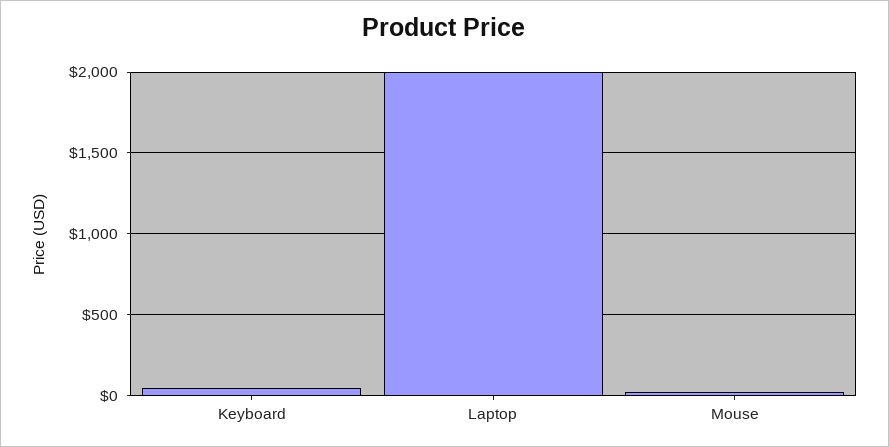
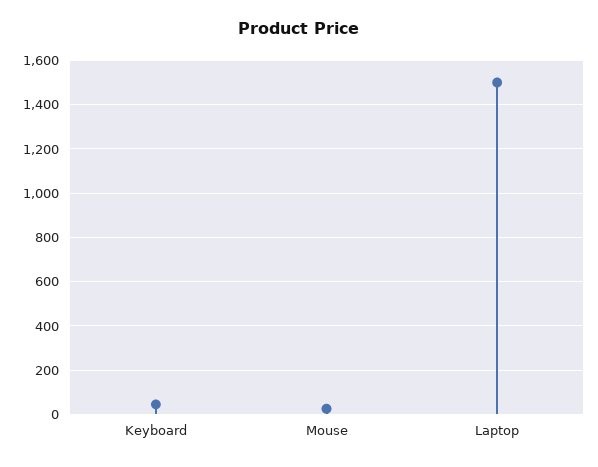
  {
    "Keyboard": 50,
-   "Laptop": 2000,
+   "Laptop": 1500,
    "Mouse": 50
  }

